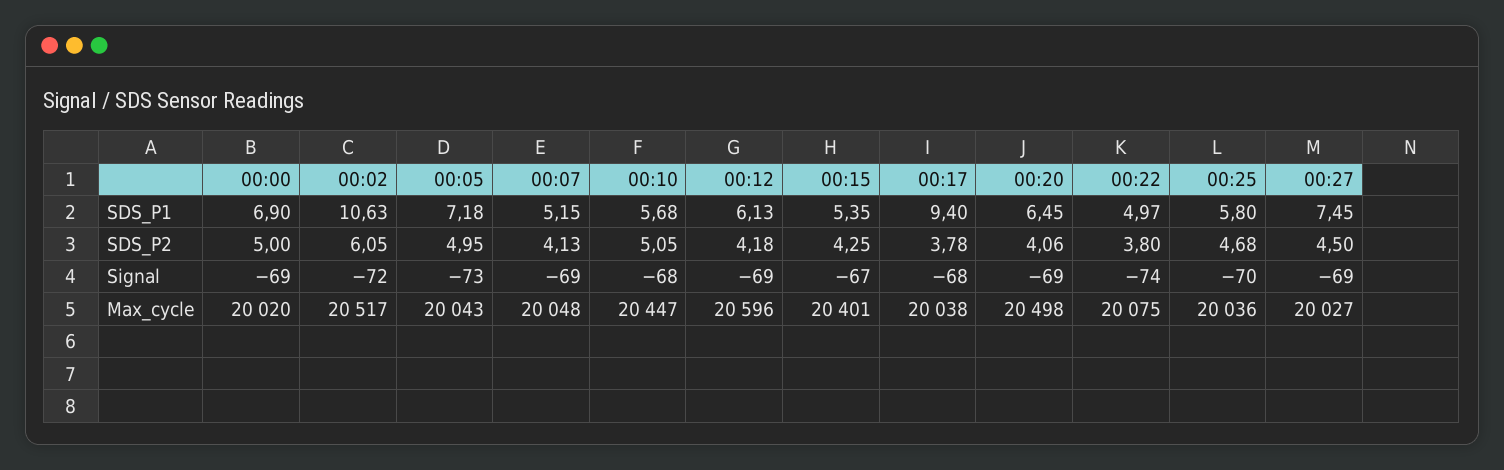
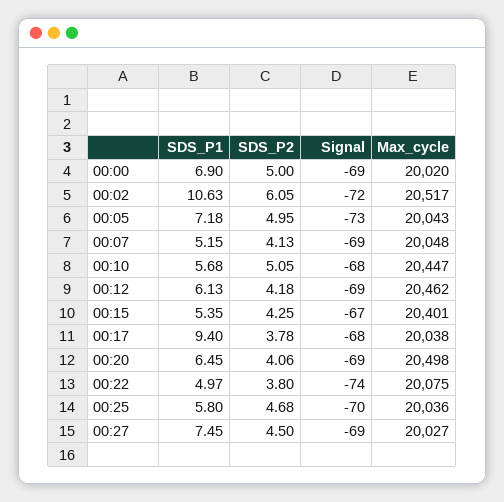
  {
    "00:00": {
      "SDS_P1": 6.9,
      "SDS_P2": 5,
      "Signal": -69,
      "Max_cycle": 20020
    },
    "00:02": {
      "SDS_P1": 10.63,
      "SDS_P2": 6.05,
      "Signal": -72,
      "Max_cycle": 20517
    },
    "00:05": {
      "SDS_P1": 7.18,
      "SDS_P2": 4.95,
      "Signal": -73,
      "Max_cycle": 20043
    },
    "00:07": {
      "SDS_P1": 5.15,
      "SDS_P2": 4.13,
      "Signal": -69,
      "Max_cycle": 20048
    },
    "00:10": {
      "SDS_P1": 5.68,
      "SDS_P2": 5.05,
      "Signal": -68,
      "Max_cycle": 20447
    },
    "00:12": {
      "SDS_P1": 6.13,
      "SDS_P2": 4.18,
      "Signal": -69,
-     "Max_cycle": 20596
+     "Max_cycle": 20462
    },
    "00:15": {
      "SDS_P1": 5.35,
      "SDS_P2": 4.25,
      "Signal": -67,
      "Max_cycle": 20401
    },
    "00:17": {
      "SDS_P1": 9.4,
      "SDS_P2": 3.78,
      "Signal": -68,
      "Max_cycle": 20038
    },
    "00:20": {
      "SDS_P1": 6.45,
      "SDS_P2": 4.06,
      "Signal": -69,
      "Max_cycle": 20498
    },
    "00:22": {
      "SDS_P1": 4.97,
      "SDS_P2": 3.8,
      "Signal": -74,
      "Max_cycle": 20075
    },
    "00:25": {
      "SDS_P1": 5.8,
      "SDS_P2": 4.68,
      "Signal": -70,
      "Max_cycle": 20036
    },
    "00:27": {
      "SDS_P1": 7.45,
      "SDS_P2": 4.5,
      "Signal": -69,
      "Max_cycle": 20027
    }
  }

